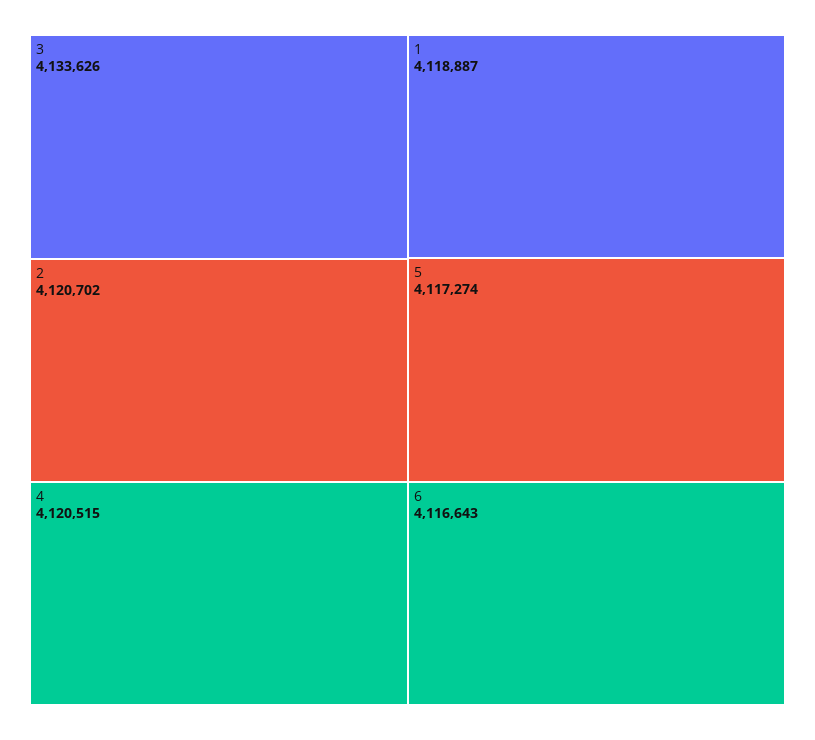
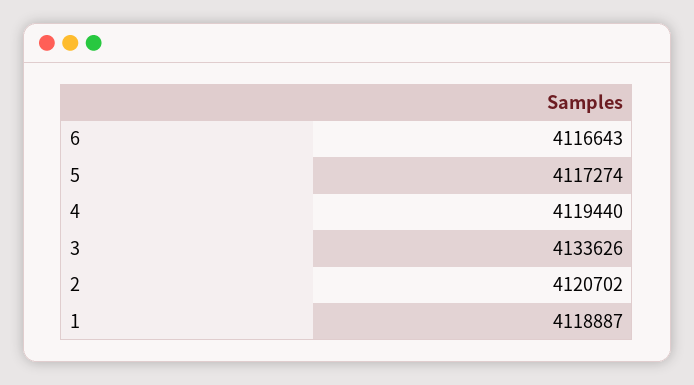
  {
    "3": 4133626,
    "2": 4120702,
-   "4": 4120515,
+   "4": 4119440,
    "1": 4118887,
    "5": 4117274,
    "6": 4116643
  }

